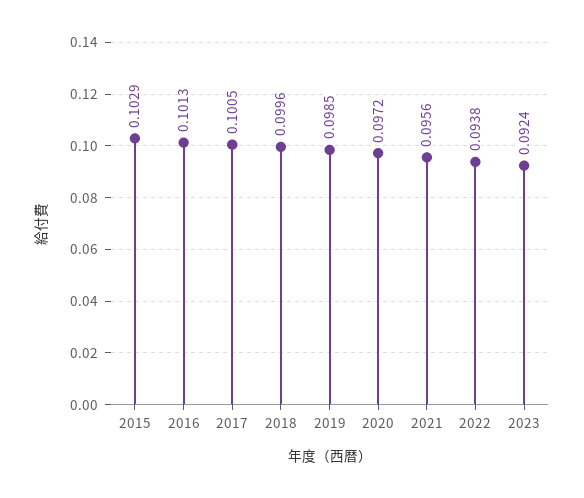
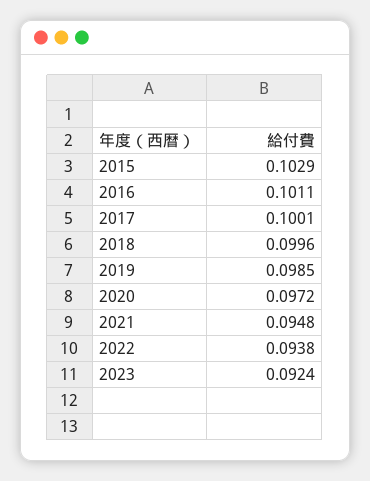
  {
    "2015": 0.1029,
-   "2016": 0.1013,
+   "2016": 0.1011,
-   "2017": 0.1005,
+   "2017": 0.1001,
    "2018": 0.0996,
    "2019": 0.0985,
    "2020": 0.0972,
-   "2021": 0.0956,
+   "2021": 0.0948,
    "2022": 0.0938,
    "2023": 0.0924
  }

